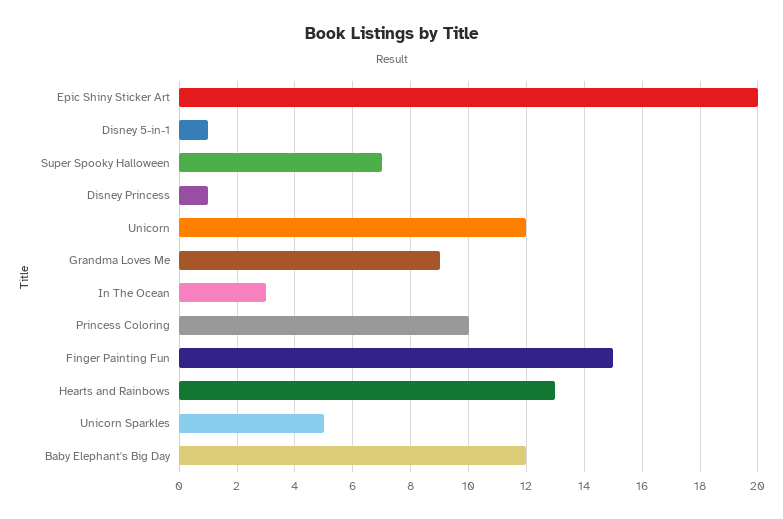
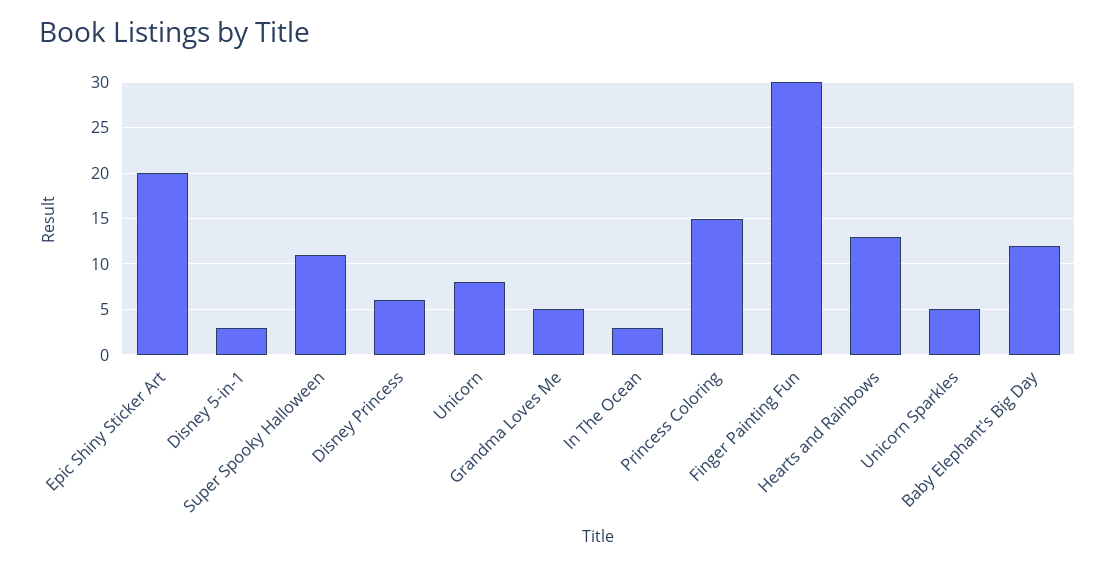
  {
    "Epic Shiny Sticker Art": 20,
-   "Disney 5-in-1": 1,
+   "Disney 5-in-1": 3,
-   "Super Spooky Halloween": 7,
+   "Super Spooky Halloween": 11,
-   "Disney Princess": 1,
+   "Disney Princess": 6,
-   "Unicorn": 12,
+   "Unicorn": 8,
-   "Grandma Loves Me": 9,
+   "Grandma Loves Me": 5,
    "In The Ocean": 3,
-   "Princess Coloring": 10,
+   "Princess Coloring": 15,
-   "Finger Painting Fun": 15,
+   "Finger Painting Fun": 30,
    "Hearts and Rainbows": 13,
    "Unicorn Sparkles": 5,
    "Baby Elephant's Big Day": 12
  }

